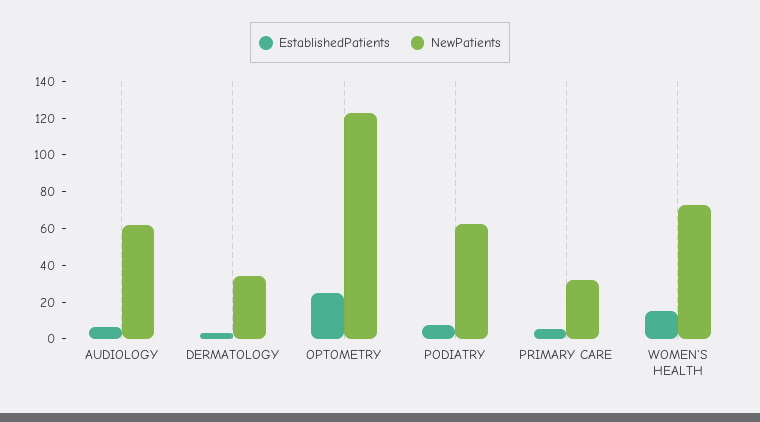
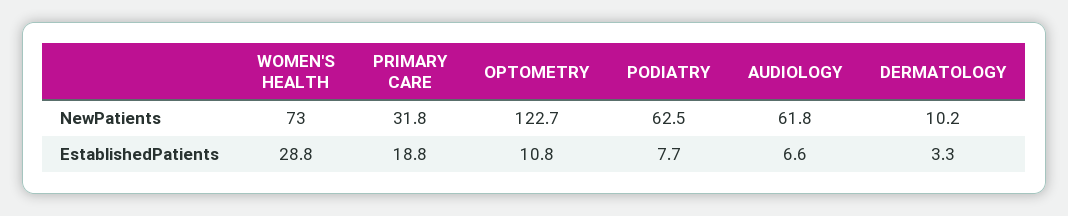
  {
    "EstablishedPatients": {
      "AUDIOLOGY": 6.6,
      "DERMATOLOGY": 3.3,
-     "OPTOMETRY": 25,
+     "OPTOMETRY": 10.8,
      "PODIATRY": 7.7,
-     "PRIMARY CARE": 5,
+     "PRIMARY CARE": 18.8,
-     "WOMEN'S HEALTH": 15
+     "WOMEN'S HEALTH": 28.8
    },
    "NewPatients": {
      "AUDIOLOGY": 61.8,
-     "DERMATOLOGY": 35,
+     "DERMATOLOGY": 10.2,
      "OPTOMETRY": 122.7,
      "PODIATRY": 62.5,
      "PRIMARY CARE": 31.8,
      "WOMEN'S HEALTH": 73
    }
  }

